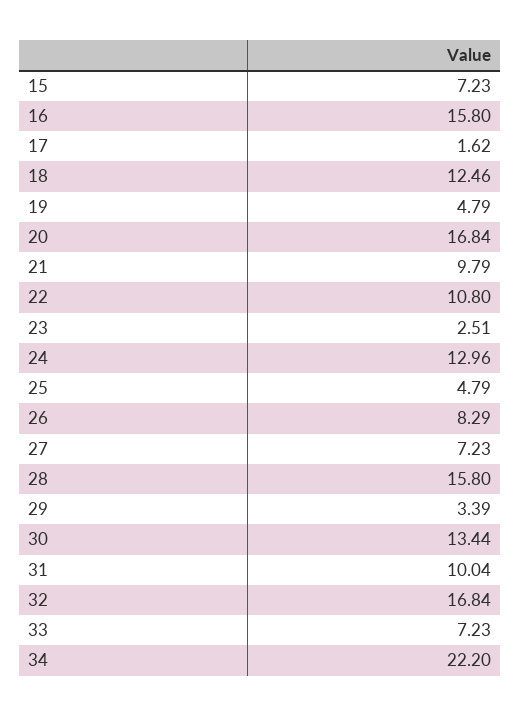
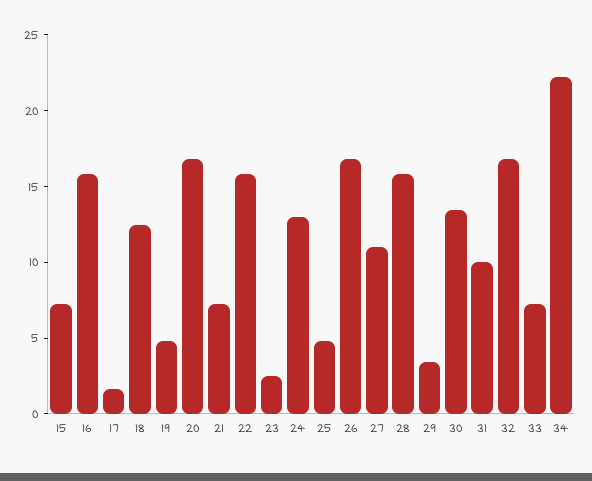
  {
    "15": 7.23,
    "16": 15.8,
    "17": 1.62,
    "18": 12.46,
    "19": 4.79,
    "20": 16.84,
-   "21": 9.79,
+   "21": 7,
-   "22": 10.8,
+   "22": 16,
    "23": 2.51,
    "24": 12.96,
    "25": 4.79,
-   "26": 8.29,
+   "26": 17,
-   "27": 7.23,
+   "27": 11,
    "28": 15.8,
    "29": 3.39,
    "30": 13.44,
    "31": 10.04,
    "32": 16.84,
    "33": 7.23,
    "34": 22.2
  }

